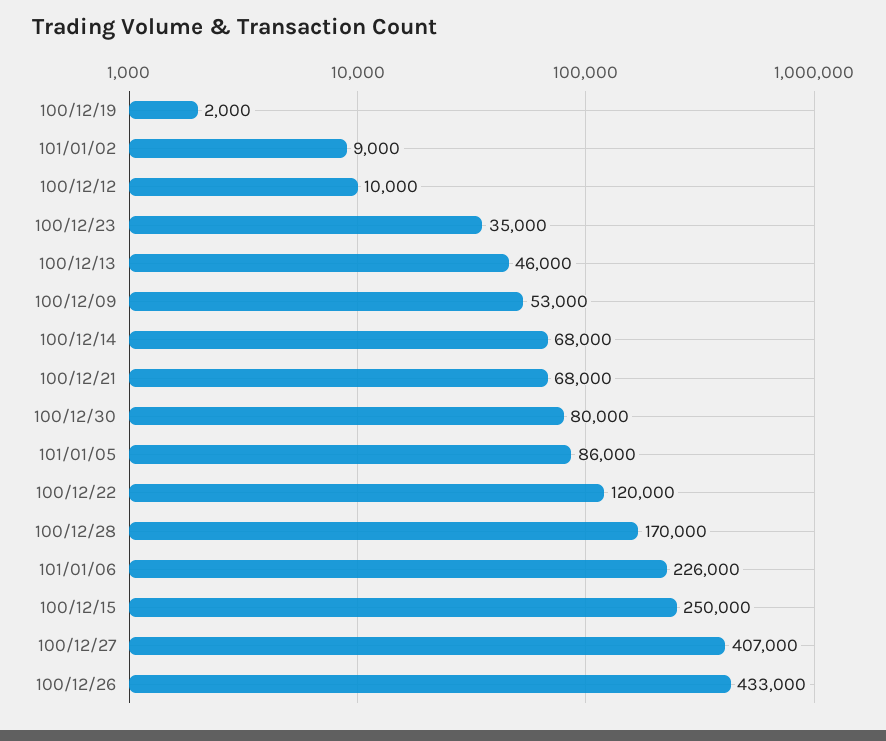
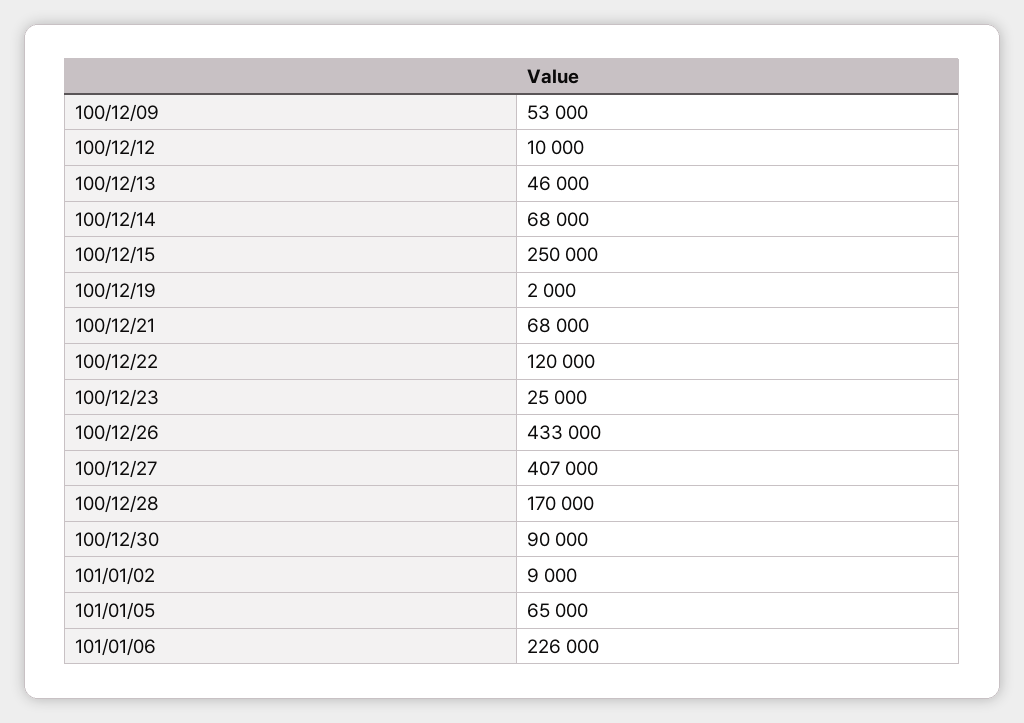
  {
    "100/12/19": 2000,
    "101/01/02": 9000,
    "100/12/12": 10000,
-   "100/12/23": 35000,
+   "100/12/23": 25000,
    "100/12/13": 46000,
    "100/12/09": 53000,
    "100/12/14": 68000,
    "100/12/21": 68000,
-   "100/12/30": 80000,
+   "100/12/30": 90000,
-   "101/01/05": 86000,
+   "101/01/05": 65000,
    "100/12/22": 120000,
    "100/12/28": 170000,
    "101/01/06": 226000,
    "100/12/15": 250000,
    "100/12/27": 407000,
    "100/12/26": 433000
  }

